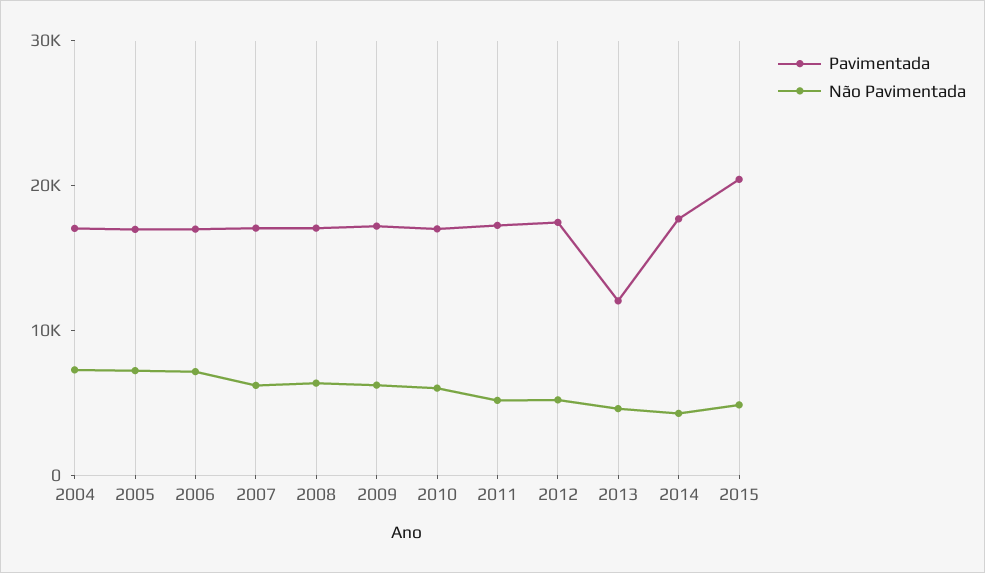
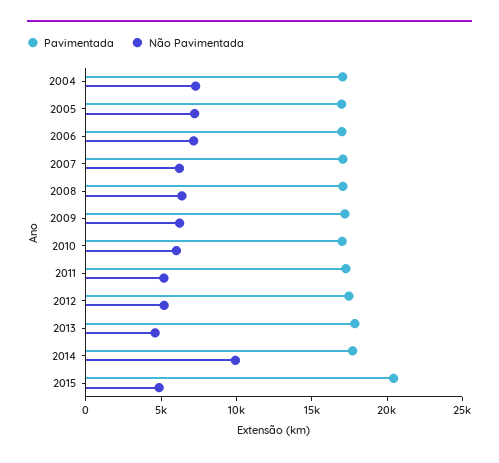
  {
    "Pavimentada": {
      "2004": 17000,
      "2005": 17000,
      "2006": 17000,
      "2007": 17000,
      "2008": 17000,
      "2009": 17000,
      "2010": 17000,
      "2011": 17000,
      "2012": 17000,
-     "2013": 12000,
+     "2013": 18000,
      "2014": 18000,
      "2015": 20000
    },
    "Não Pavimentada": {
      "2004": 7000,
      "2005": 7000,
      "2006": 7000,
      "2007": 6000,
      "2008": 6000,
      "2009": 6000,
      "2010": 6000,
      "2011": 5000,
      "2012": 5000,
      "2013": 5000,
-     "2014": 4000,
+     "2014": 10000,
      "2015": 5000
    }
  }

